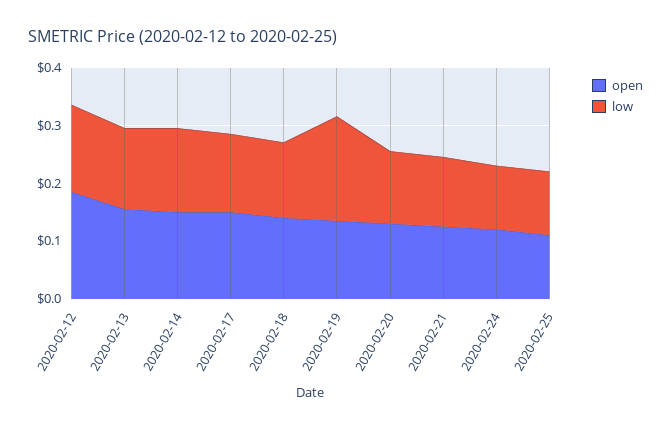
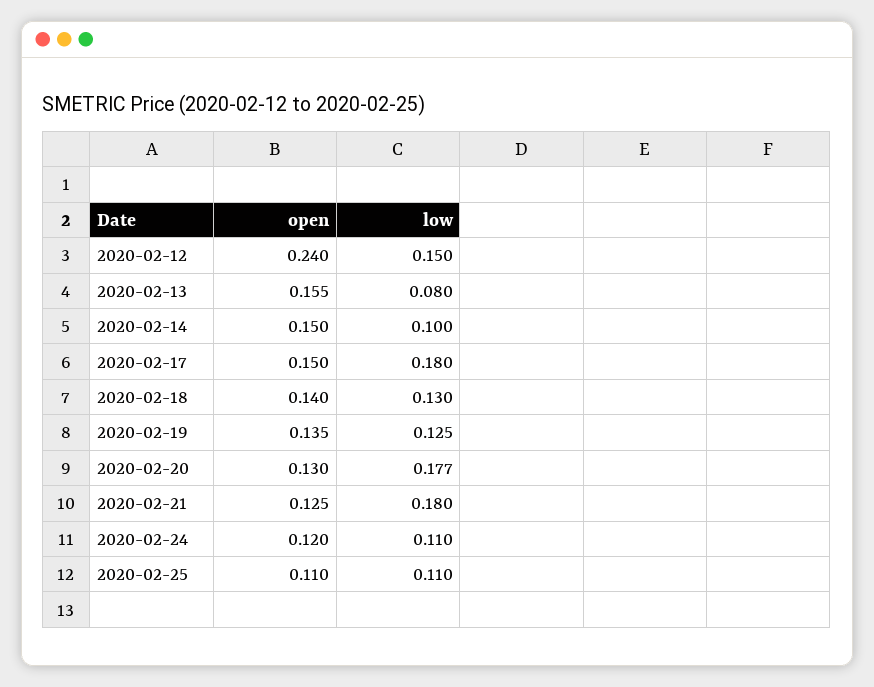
  {
    "open": {
-     "2020-02-12": 0.18,
+     "2020-02-12": 0.24,
      "2020-02-13": 0.155,
      "2020-02-14": 0.15,
      "2020-02-17": 0.15,
      "2020-02-18": 0.14,
      "2020-02-19": 0.135,
      "2020-02-20": 0.13,
      "2020-02-21": 0.125,
      "2020-02-24": 0.12,
      "2020-02-25": 0.11
    },
    "low": {
      "2020-02-12": 0.15,
-     "2020-02-13": 0.14,
+     "2020-02-13": 0.08,
-     "2020-02-14": 0.14,
+     "2020-02-14": 0.1,
-     "2020-02-17": 0.14,
+     "2020-02-17": 0.18,
      "2020-02-18": 0.13,
-     "2020-02-19": 0.18,
+     "2020-02-19": 0.125,
-     "2020-02-20": 0.12,
+     "2020-02-20": 0.177,
-     "2020-02-21": 0.12,
+     "2020-02-21": 0.18,
      "2020-02-24": 0.11,
      "2020-02-25": 0.11
    }
  }

